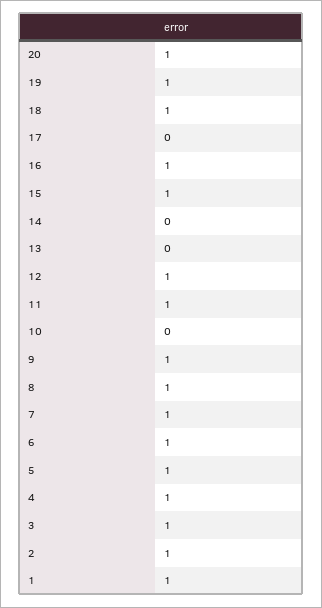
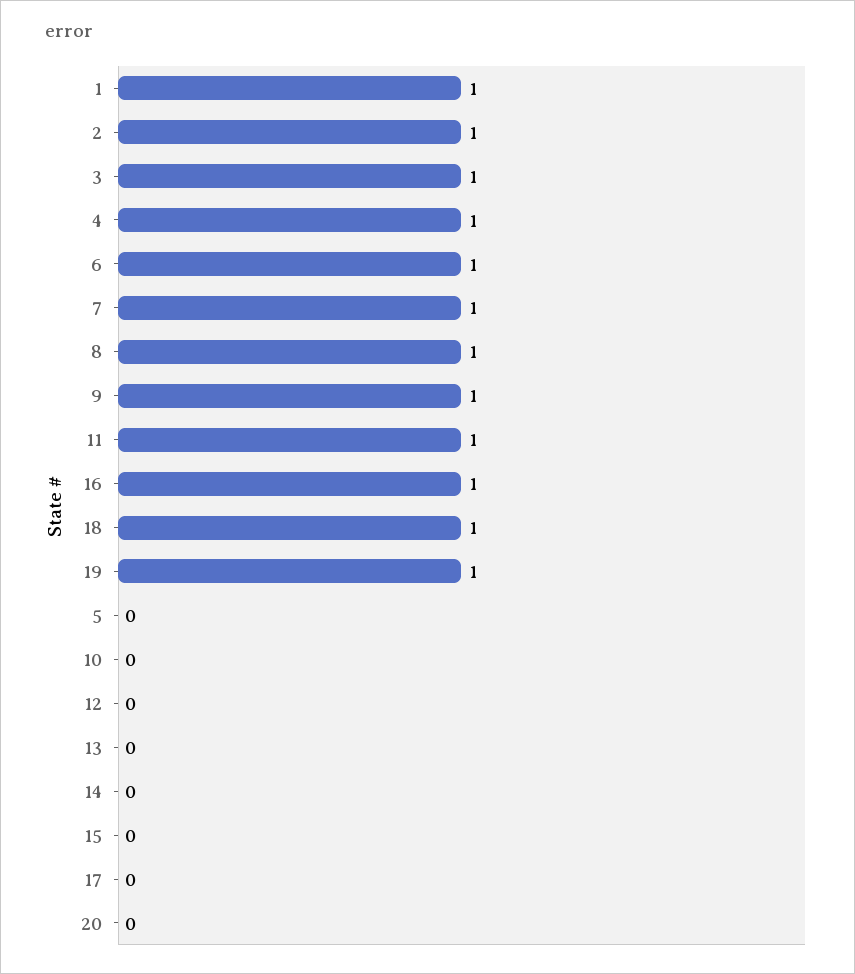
  {
-   "20": 1,
+   "20": 0,
    "19": 1,
    "18": 1,
    "17": 0,
    "16": 1,
-   "15": 1,
+   "15": 0,
    "14": 0,
    "13": 0,
-   "12": 1,
+   "12": 0,
    "11": 1,
    "10": 0,
    "9": 1,
    "8": 1,
    "7": 1,
    "6": 1,
-   "5": 1,
+   "5": 0,
    "4": 1,
    "3": 1,
    "2": 1,
    "1": 1
  }

